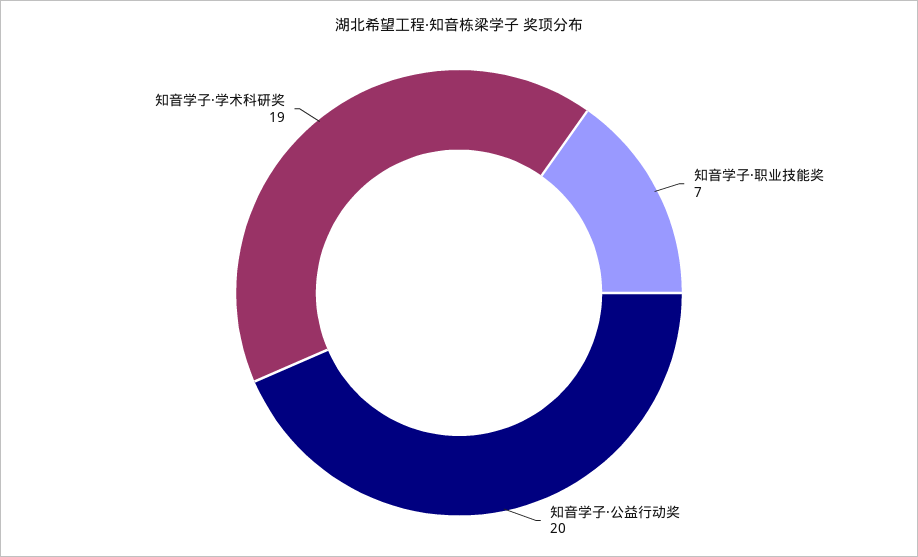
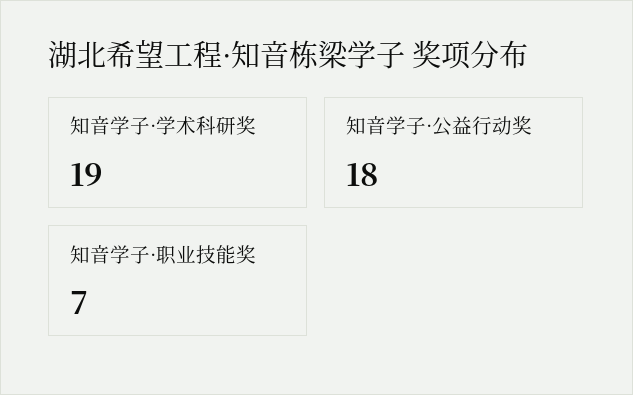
  {
    "知音学子·职业技能奖": 7,
-   "知音学子·公益行动奖": 20,
+   "知音学子·公益行动奖": 18,
    "知音学子·学术科研奖": 19
  }

